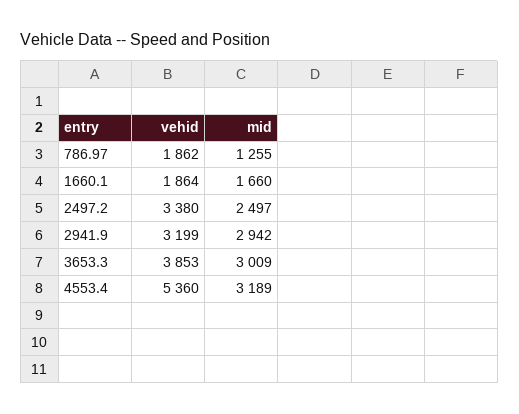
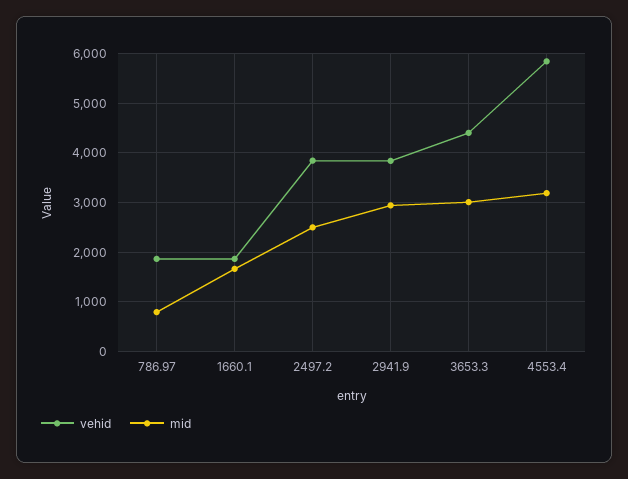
  {
    "vehid": {
      "786.97": 1862,
      "1660.1": 1864,
-     "2497.2": 3380,
+     "2497.2": 3800,
-     "2941.9": 3199,
+     "2941.9": 3800,
-     "3653.3": 3853,
+     "3653.3": 4400,
-     "4553.4": 5360
+     "4553.4": 5800
    },
    "mid": {
-     "786.97": 1255,
+     "786.97": 800,
      "1660.1": 1660,
      "2497.2": 2497,
      "2941.9": 2942,
      "3653.3": 3009,
      "4553.4": 3189
    }
  }

